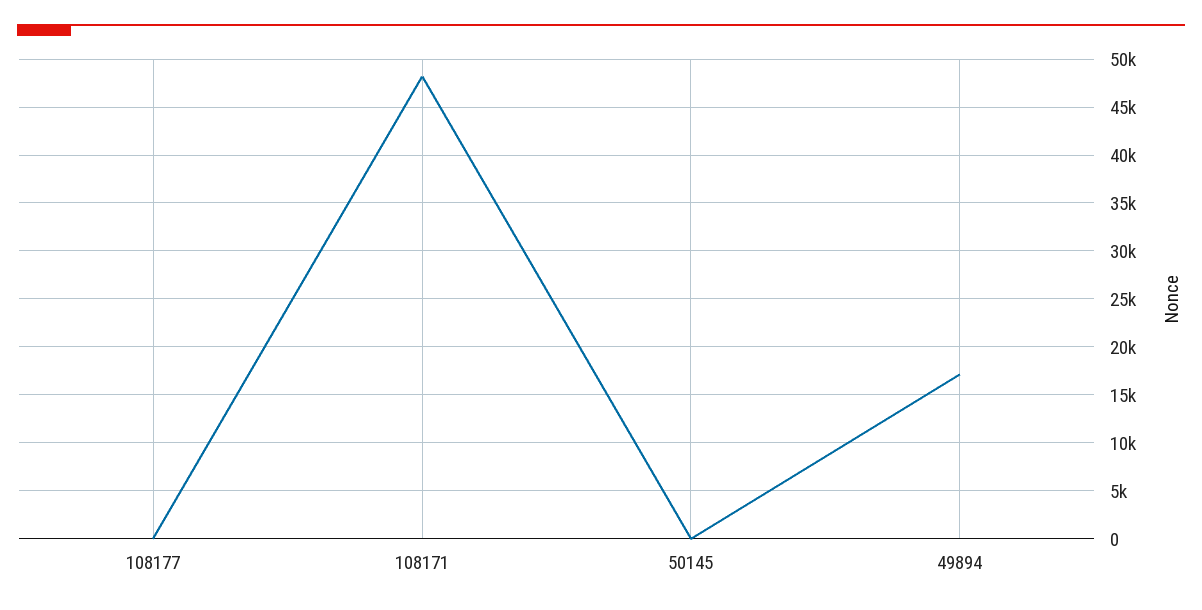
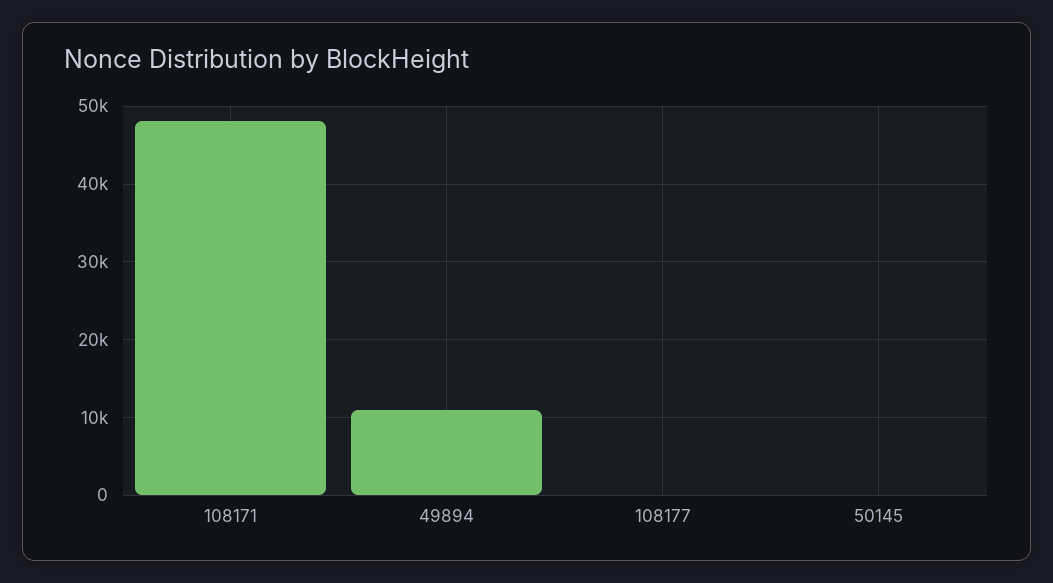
  {
    "108177": 0,
    "108171": 48000,
    "50145": 0,
-   "49894": 17000
+   "49894": 11000
  }

